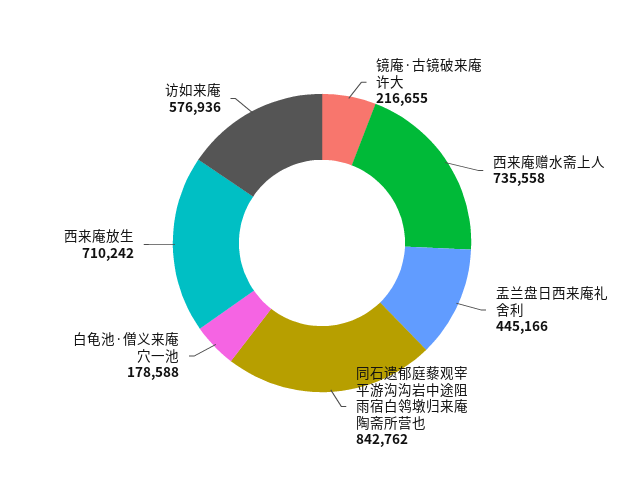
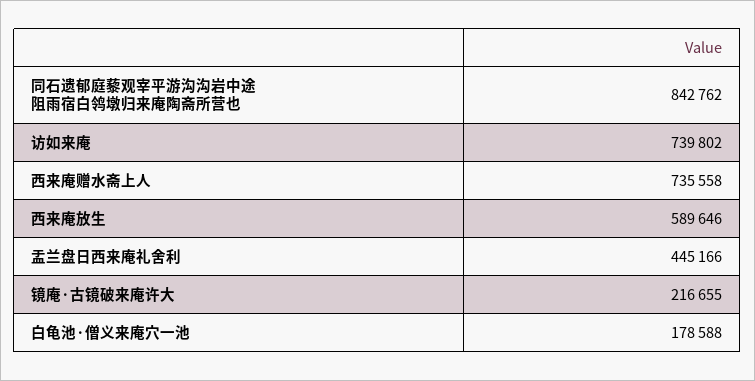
  {
    "镜庵·古镜破来庵许大": 216655,
    "西来庵赠水斋上人": 735558,
    "盂兰盘日西来庵礼舍利": 445166,
    "同石遗郁庭藜观宰平游沟沟岩中途阻雨宿白鸰墩归来庵陶斋所营也": 842762,
    "白龟池·僧义来庵穴一池": 178588,
-   "西来庵放生": 710242,
+   "西来庵放生": 589646,
-   "访如来庵": 576936
+   "访如来庵": 739802
  }

